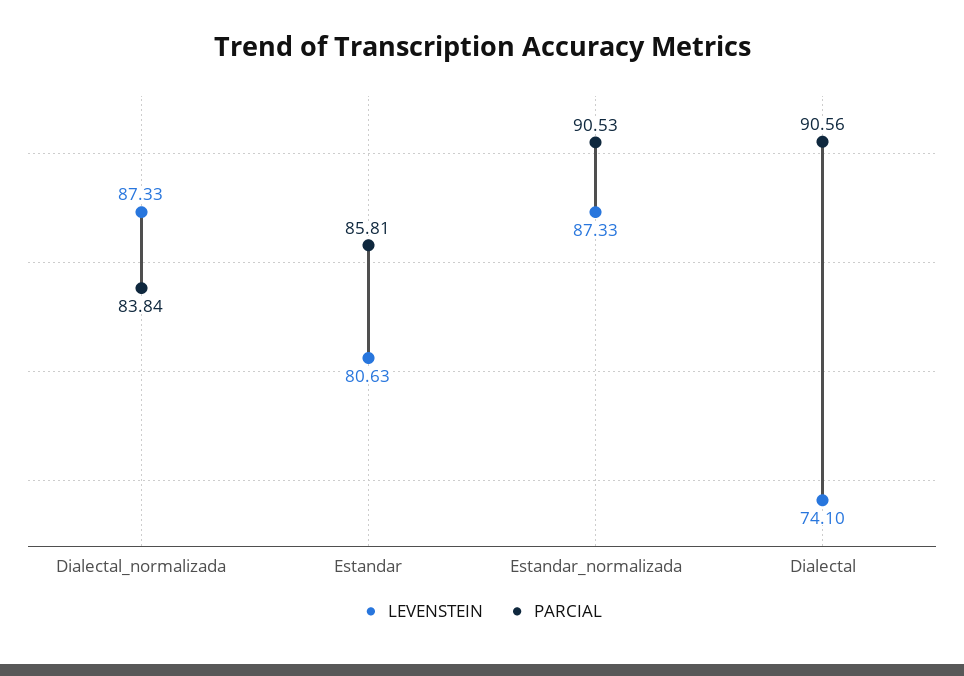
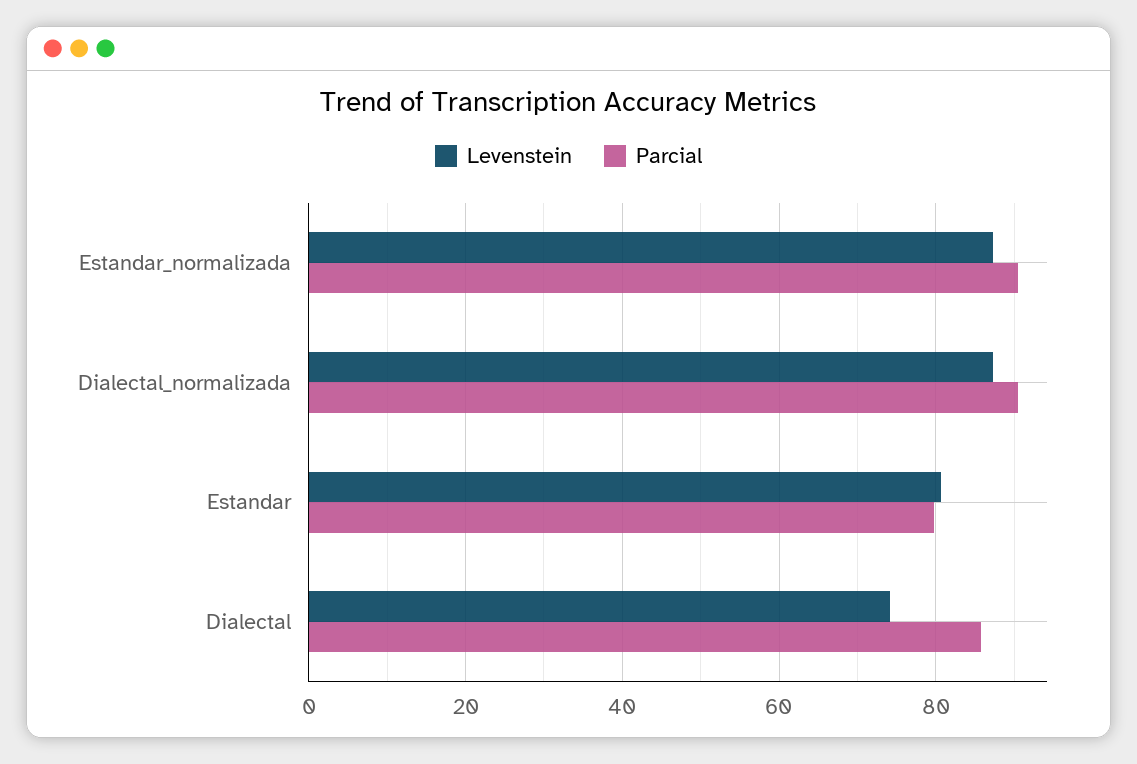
  {
    "LEVENSTEIN": {
      "Dialectal_normalizada": 87.33,
      "Estandar": 80.63,
      "Estandar_normalizada": 87.33,
      "Dialectal": 74.1
    },
    "PARCIAL": {
-     "Dialectal_normalizada": 83.84,
+     "Dialectal_normalizada": 90,
-     "Estandar": 85.81,
+     "Estandar": 80,
      "Estandar_normalizada": 90.53,
-     "Dialectal": 90.56
+     "Dialectal": 86
    }
  }

